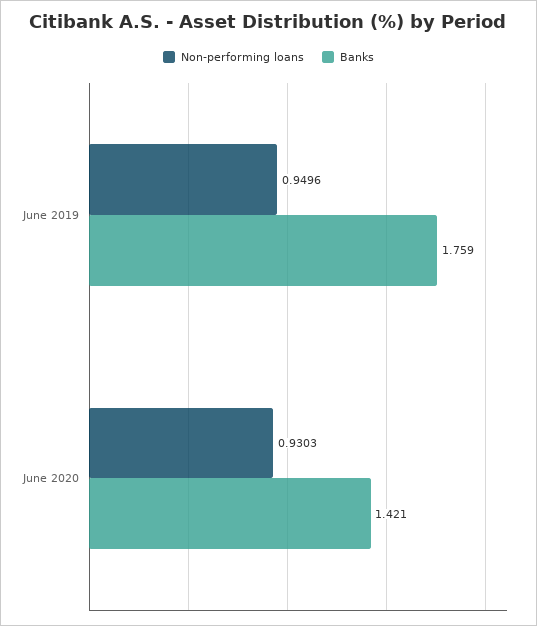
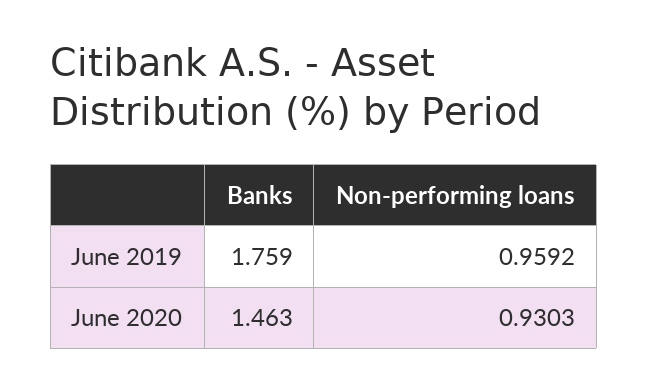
  {
    "Non-performing loans": {
-     "June 2019": 0.9496,
+     "June 2019": 0.9592,
      "June 2020": 0.9303
    },
    "Banks": {
      "June 2019": 1.759,
-     "June 2020": 1.421
+     "June 2020": 1.463
    }
  }

